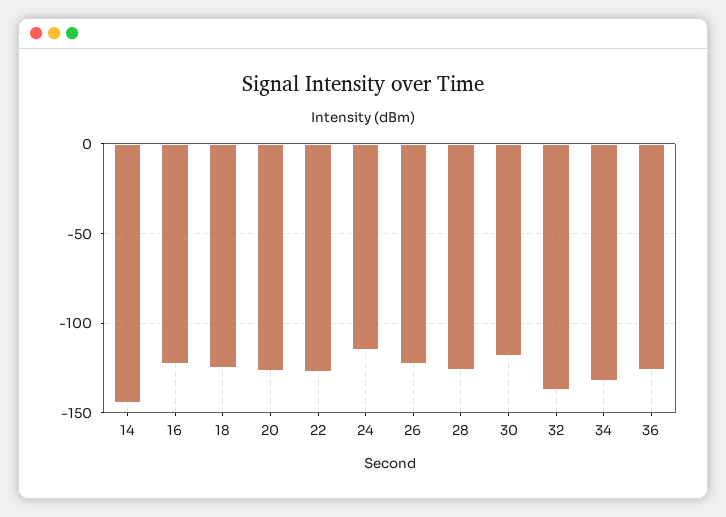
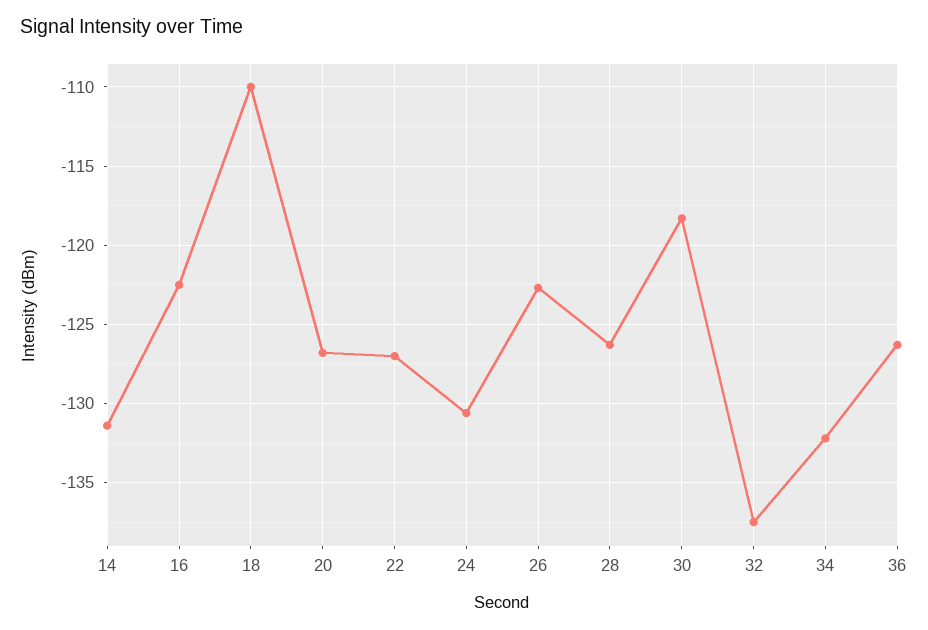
  {
-   "14": -145,
+   "14": -131.5,
    "16": -122.5,
-   "18": -125,
+   "18": -110,
    "20": -127,
    "22": -127,
-   "24": -115,
+   "24": -130.5,
    "26": -122.5,
    "28": -126.5,
    "30": -118.5,
    "32": -137.5,
    "34": -132,
    "36": -126.5
  }

